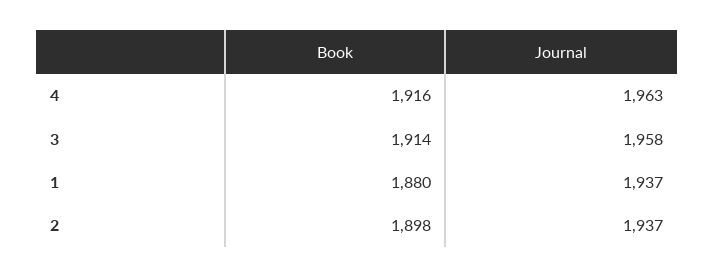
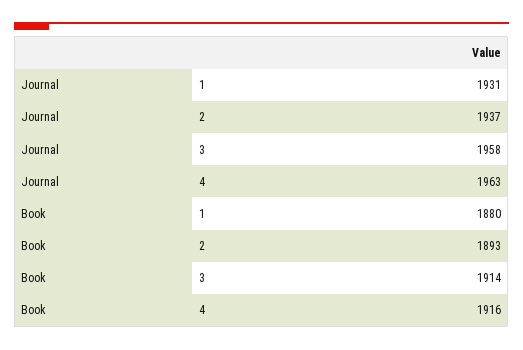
  {
    "Book": {
      "4": 1916,
      "3": 1914,
      "1": 1880,
-     "2": 1898
+     "2": 1893
    },
    "Journal": {
      "4": 1963,
      "3": 1958,
-     "1": 1937,
+     "1": 1931,
      "2": 1937
    }
  }

